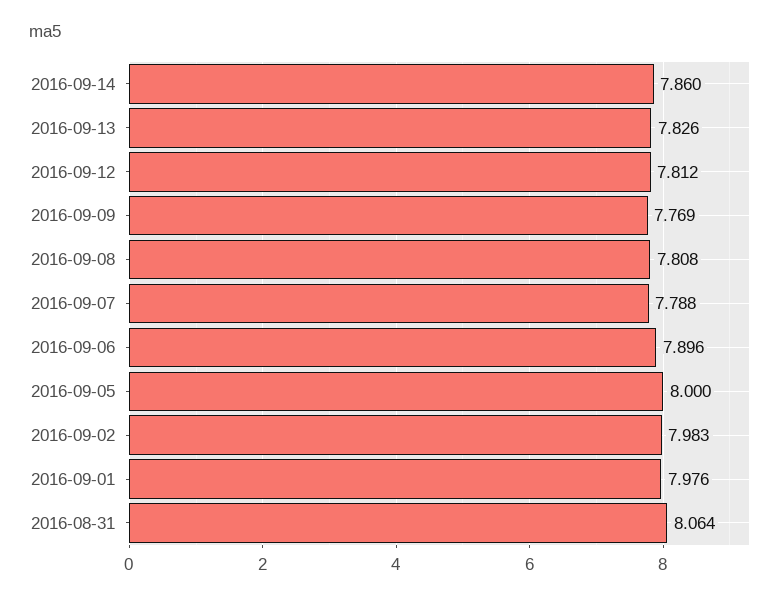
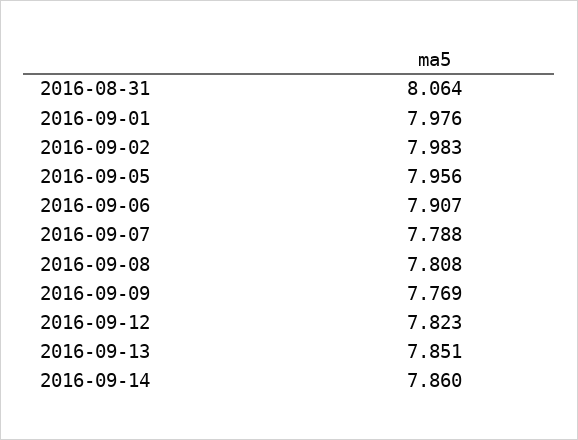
  {
    "2016-09-14": 7.86,
-   "2016-09-13": 7.826,
+   "2016-09-13": 7.851,
-   "2016-09-12": 7.812,
+   "2016-09-12": 7.823,
    "2016-09-09": 7.769,
    "2016-09-08": 7.808,
    "2016-09-07": 7.788,
-   "2016-09-06": 7.896,
+   "2016-09-06": 7.907,
-   "2016-09-05": 8,
+   "2016-09-05": 7.956,
    "2016-09-02": 7.983,
    "2016-09-01": 7.976,
    "2016-08-31": 8.064
  }

